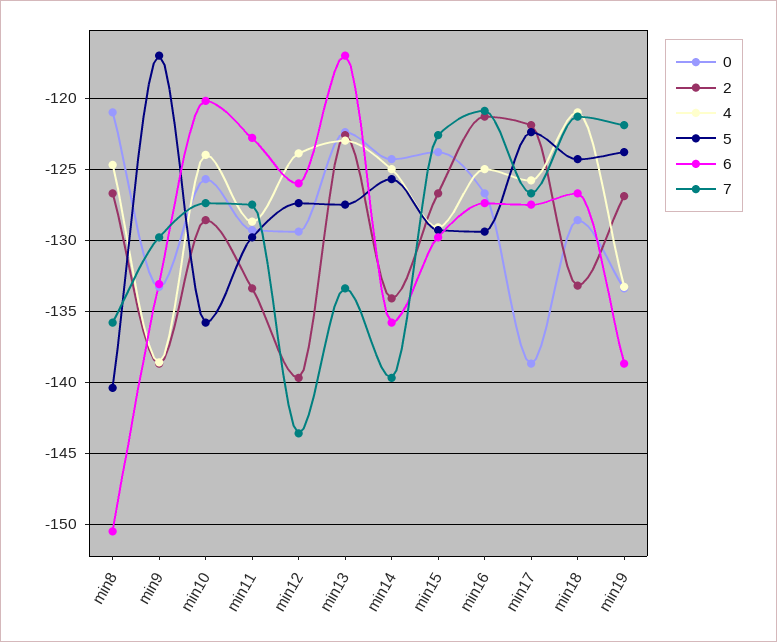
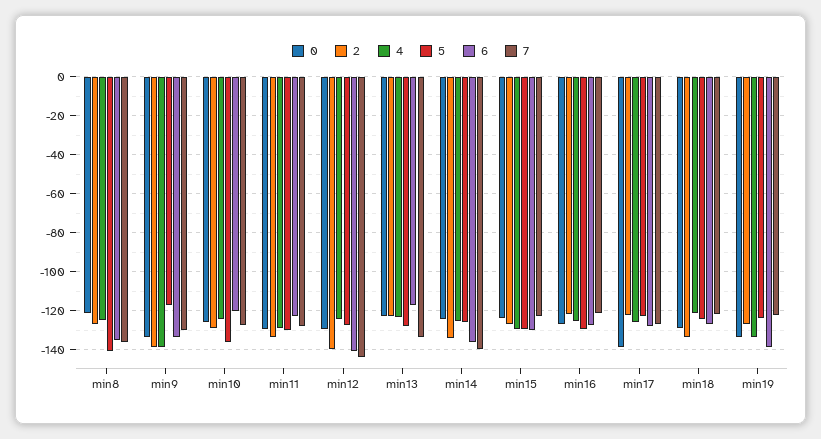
  {
    "0": {
      "min8": -121,
      "min9": -133.5,
      "min10": -125.5,
      "min11": -129.5,
      "min12": -129.5,
      "min13": -122.5,
      "min14": -124.5,
      "min15": -124,
      "min16": -126.5,
      "min17": -138.5,
      "min18": -128.5,
      "min19": -133.5
    },
    "2": {
      "min8": -126.5,
      "min9": -138.5,
      "min10": -128.5,
      "min11": -133.5,
      "min12": -139.5,
      "min13": -122.5,
      "min14": -134,
      "min15": -126.5,
      "min16": -121.5,
      "min17": -122,
      "min18": -133,
      "min19": -127
    },
    "4": {
      "min8": -124.5,
      "min9": -138.5,
      "min10": -124,
      "min11": -128.5,
      "min12": -124,
      "min13": -123,
      "min14": -125,
      "min15": -129,
      "min16": -125,
      "min17": -126,
      "min18": -121,
      "min19": -133.5
    },
    "5": {
      "min8": -140.5,
      "min9": -117,
      "min10": -136,
      "min11": -130,
      "min12": -127.5,
      "min13": -127.5,
      "min14": -125.5,
      "min15": -129.5,
      "min16": -129.5,
      "min17": -122.5,
      "min18": -124.5,
      "min19": -124
    },
    "6": {
-     "min8": -150.5,
+     "min8": -135,
      "min9": -133,
      "min10": -120,
      "min11": -123,
-     "min12": -126,
+     "min12": -140,
      "min13": -117,
      "min14": -136,
      "min15": -130,
      "min16": -127.5,
      "min17": -127.5,
      "min18": -126.5,
      "min19": -138.5
    },
    "7": {
      "min8": -136,
      "min9": -130,
      "min10": -127.5,
      "min11": -127.5,
      "min12": -143.5,
      "min13": -133.5,
      "min14": -139.5,
      "min15": -122.5,
      "min16": -121,
      "min17": -126.5,
      "min18": -121.5,
      "min19": -122
    }
  }

